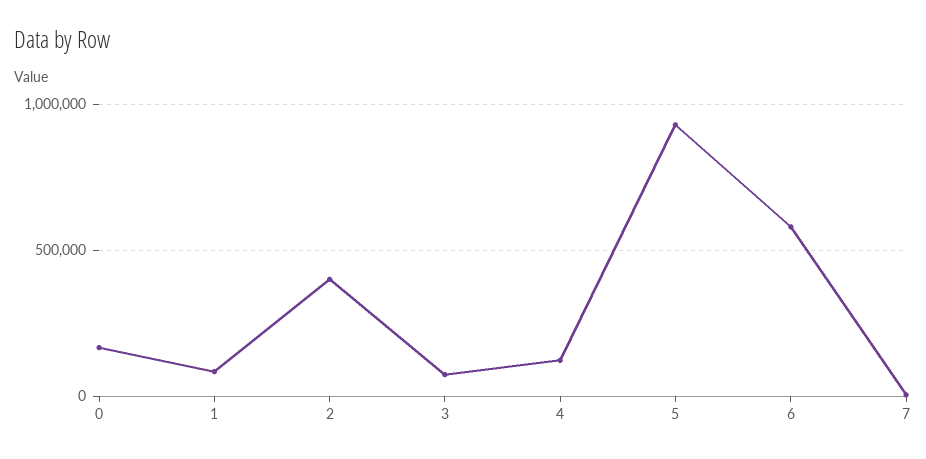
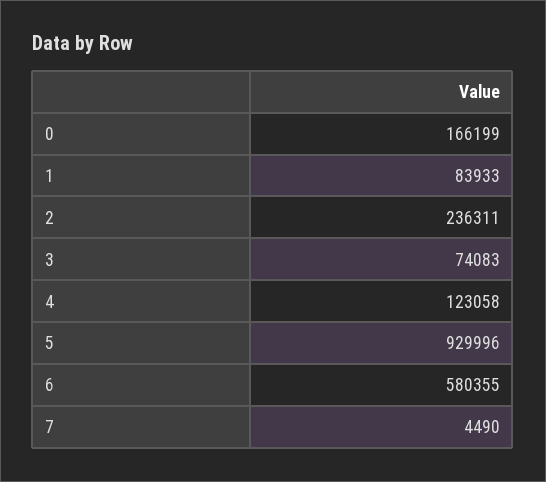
  {
    "0": 166199,
    "1": 83933,
-   "2": 400000,
+   "2": 236311,
    "3": 74083,
    "4": 123058,
    "5": 929996,
    "6": 580355,
    "7": 4490
  }

